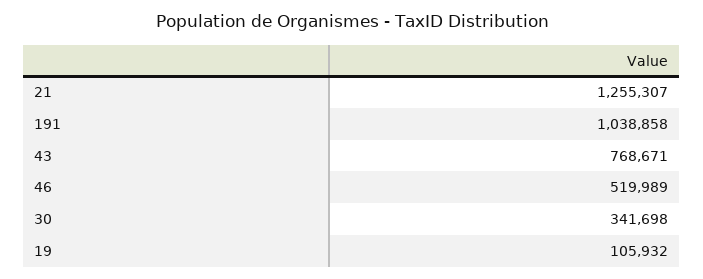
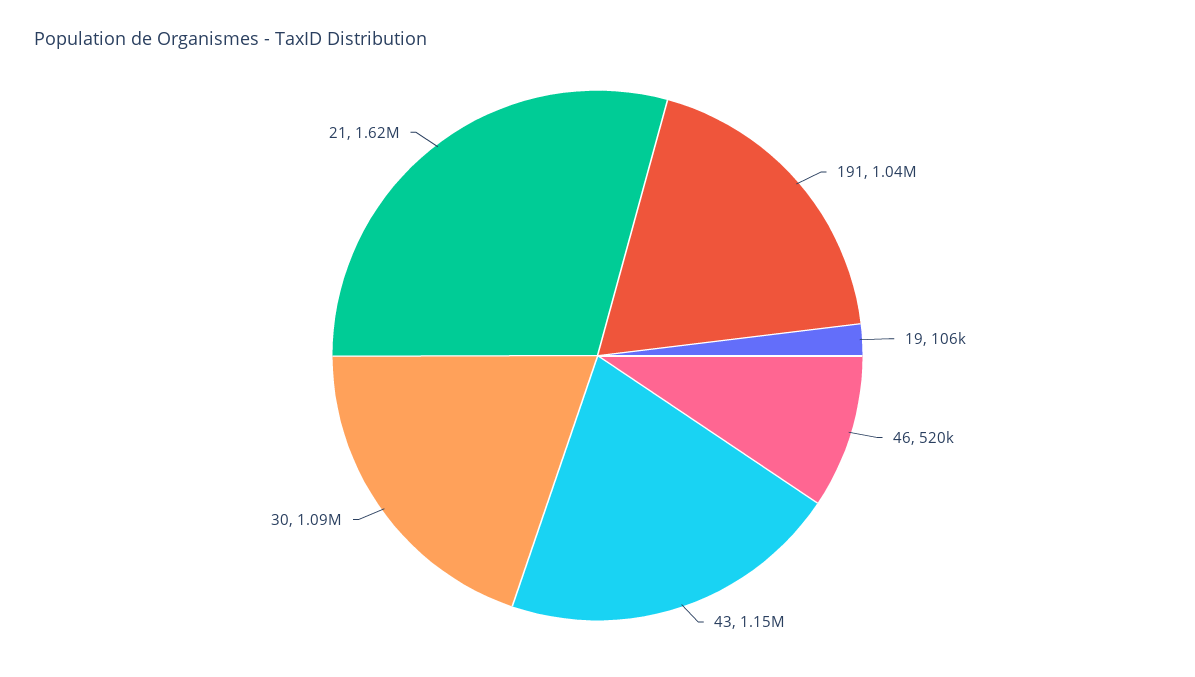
  {
-   "21": 1255307,
+   "21": 1620000,
    "191": 1038858,
-   "43": 768671,
+   "43": 1150000,
    "46": 519989,
-   "30": 341698,
+   "30": 1090000,
    "19": 105932
  }

